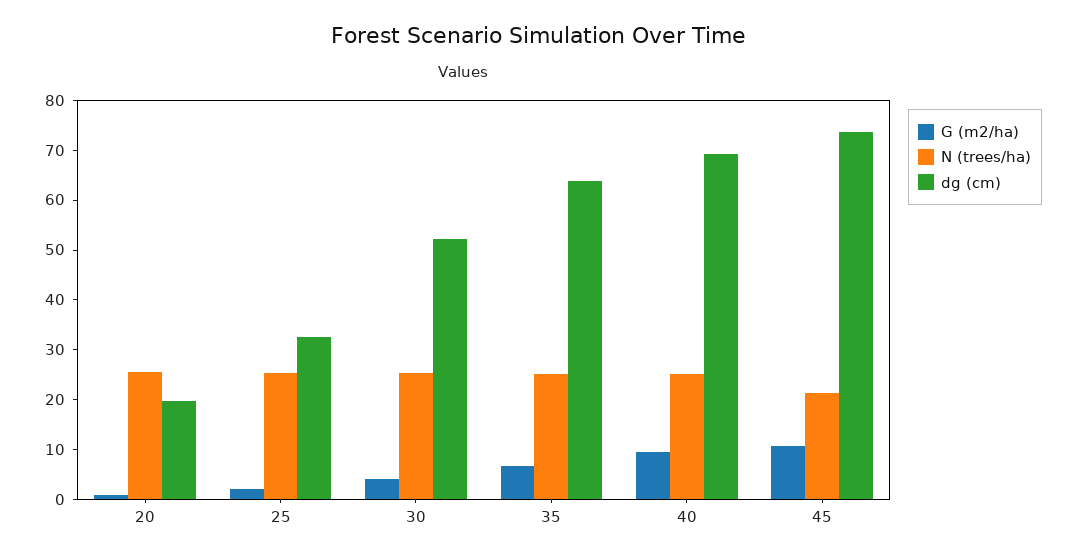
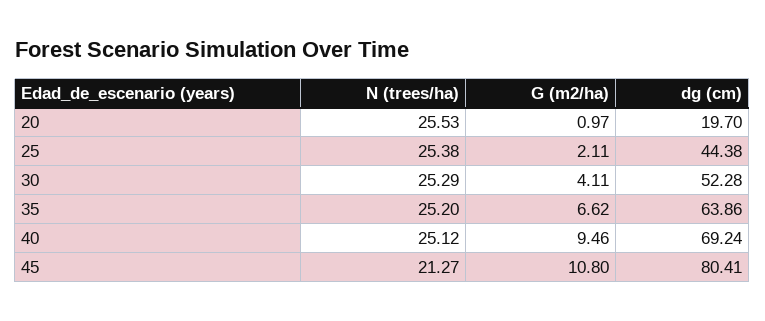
  {
    "G (m2/ha)": {
      "20": 0.97,
      "25": 2.11,
      "30": 4.11,
      "35": 6.62,
      "40": 9.46,
      "45": 10.8
    },
    "N (trees/ha)": {
      "20": 25.53,
      "25": 25.38,
      "30": 25.29,
      "35": 25.2,
      "40": 25.12,
      "45": 21.27
    },
    "dg (cm)": {
      "20": 19.7,
-     "25": 32,
+     "25": 44.38,
      "30": 52.28,
      "35": 63.86,
      "40": 69.24,
-     "45": 74
+     "45": 80.41
    }
  }

